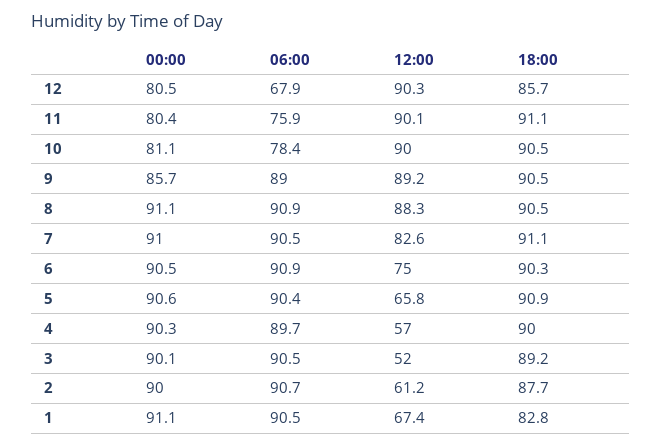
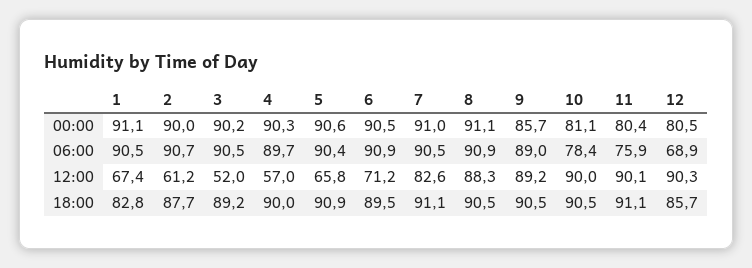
  {
    "00:00": {
      "12": 80.5,
      "11": 80.4,
      "10": 81.1,
      "9": 85.7,
      "8": 91.1,
      "7": 91,
      "6": 90.5,
      "5": 90.6,
      "4": 90.3,
-     "3": 90.1,
+     "3": 90.2,
      "2": 90,
      "1": 91.1
    },
    "06:00": {
-     "12": 67.9,
+     "12": 68.9,
      "11": 75.9,
      "10": 78.4,
      "9": 89,
      "8": 90.9,
      "7": 90.5,
      "6": 90.9,
      "5": 90.4,
      "4": 89.7,
      "3": 90.5,
      "2": 90.7,
      "1": 90.5
    },
    "12:00": {
      "12": 90.3,
      "11": 90.1,
      "10": 90,
      "9": 89.2,
      "8": 88.3,
      "7": 82.6,
-     "6": 75,
+     "6": 71.2,
      "5": 65.8,
      "4": 57,
      "3": 52,
      "2": 61.2,
      "1": 67.4
    },
    "18:00": {
      "12": 85.7,
      "11": 91.1,
      "10": 90.5,
      "9": 90.5,
      "8": 90.5,
      "7": 91.1,
-     "6": 90.3,
+     "6": 89.5,
      "5": 90.9,
      "4": 90,
      "3": 89.2,
      "2": 87.7,
      "1": 82.8
    }
  }

